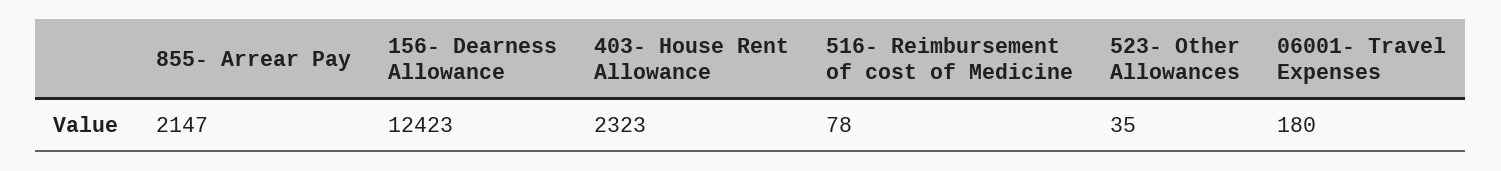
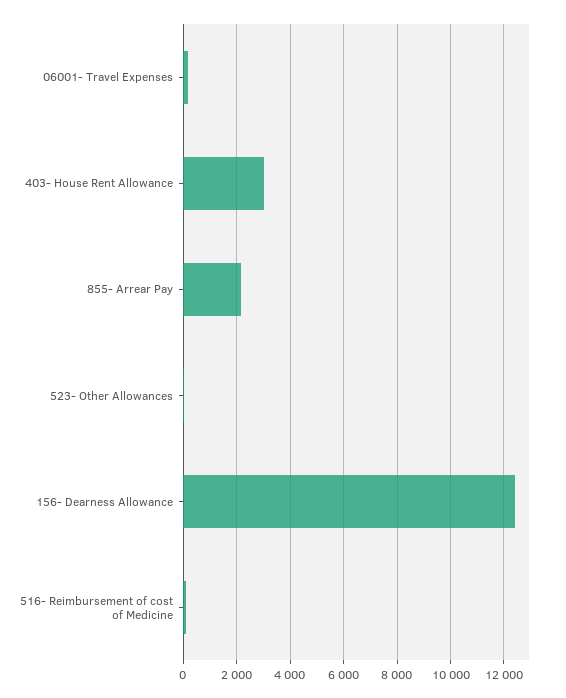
  {
    "855- Arrear Pay": 2147,
    "156- Dearness Allowance": 12423,
-   "403- House Rent Allowance": 2323,
+   "403- House Rent Allowance": 3000,
    "516- Reimbursement of cost of Medicine": 78,
    "523- Other Allowances": 35,
    "06001- Travel Expenses": 180
  }

